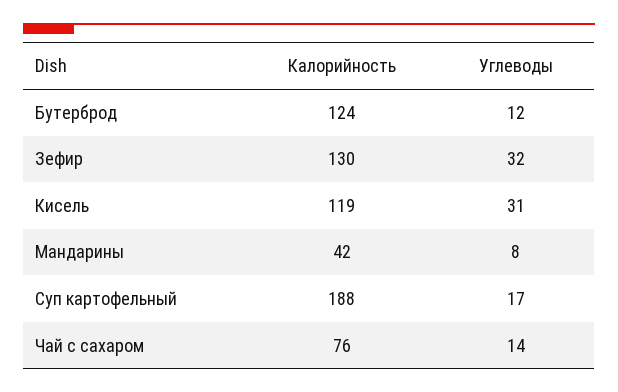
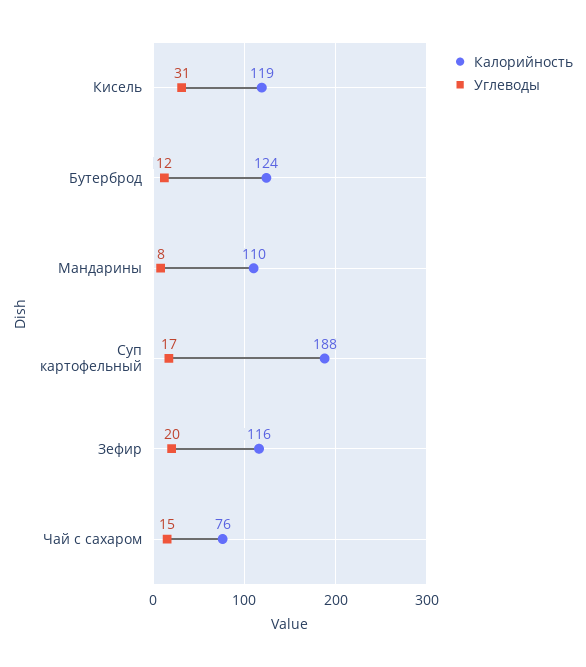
  {
    "Калорийность": {
      "Бутерброд": 124,
-     "Зефир": 130,
+     "Зефир": 116,
      "Кисель": 119,
-     "Мандарины": 42,
+     "Мандарины": 110,
      "Суп картофельный": 188,
      "Чай с сахаром": 76
    },
    "Углеводы": {
      "Бутерброд": 12,
-     "Зефир": 32,
+     "Зефир": 20,
      "Кисель": 31,
      "Мандарины": 8,
      "Суп картофельный": 17,
-     "Чай с сахаром": 14
+     "Чай с сахаром": 15
    }
  }

